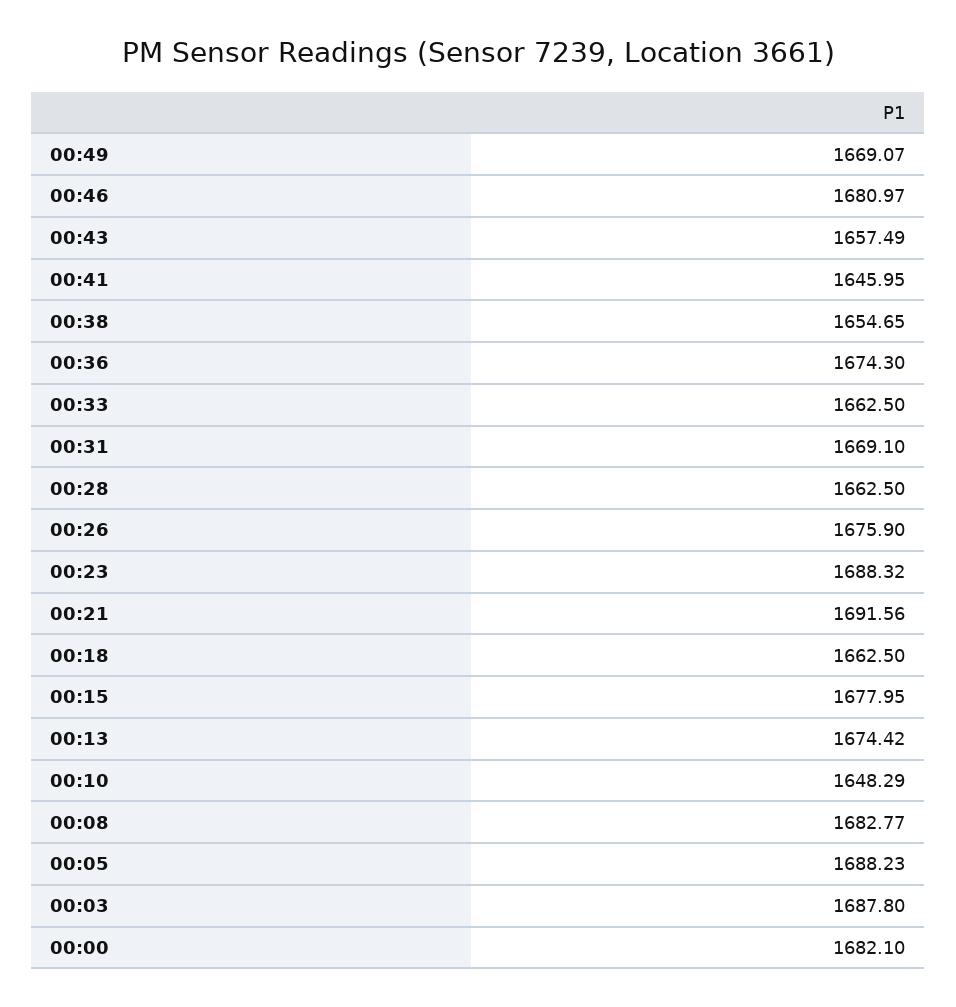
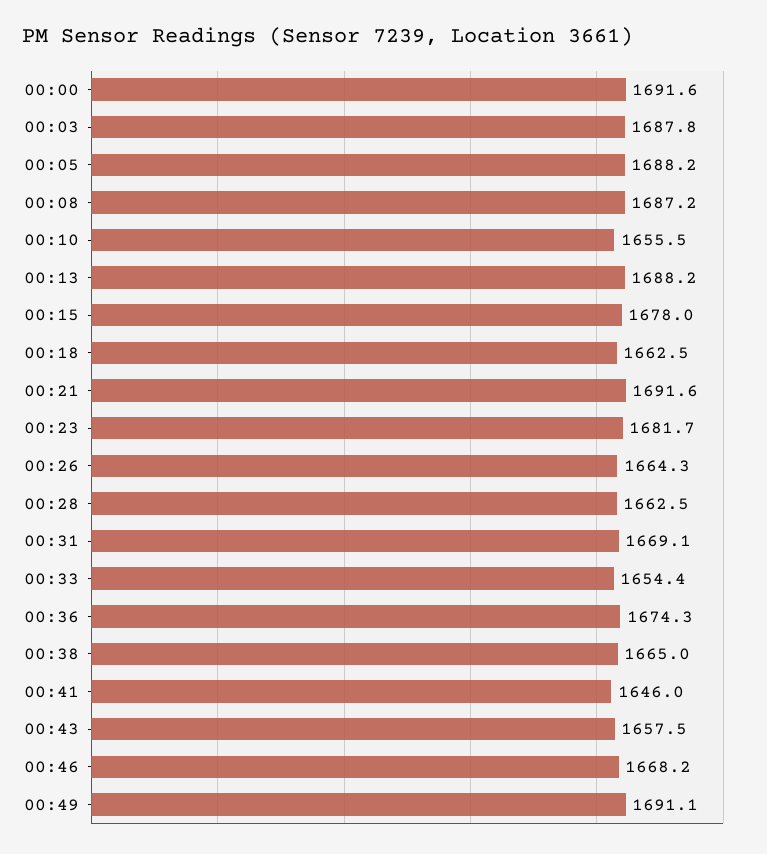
  {
-   "00:49": 1669.07,
+   "00:49": 1691.1,
-   "00:46": 1680.97,
+   "00:46": 1668.2,
    "00:43": 1657.49,
    "00:41": 1645.95,
-   "00:38": 1654.65,
+   "00:38": 1665,
    "00:36": 1674.3,
-   "00:33": 1662.5,
+   "00:33": 1654.4,
    "00:31": 1669.1,
    "00:28": 1662.5,
-   "00:26": 1675.9,
+   "00:26": 1664.3,
-   "00:23": 1688.32,
+   "00:23": 1681.7,
    "00:21": 1691.56,
    "00:18": 1662.5,
    "00:15": 1677.95,
-   "00:13": 1674.42,
+   "00:13": 1688.2,
-   "00:10": 1648.29,
+   "00:10": 1655.5,
-   "00:08": 1682.77,
+   "00:08": 1687.2,
    "00:05": 1688.23,
    "00:03": 1687.8,
-   "00:00": 1682.1
+   "00:00": 1691.6
  }

